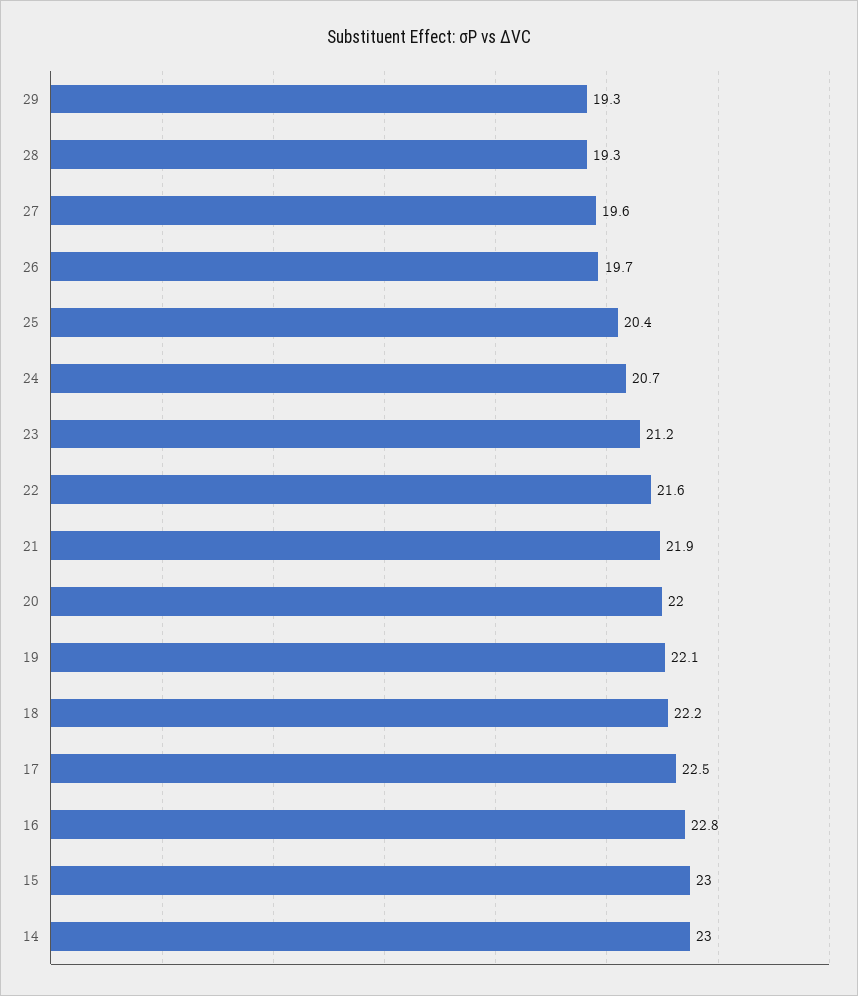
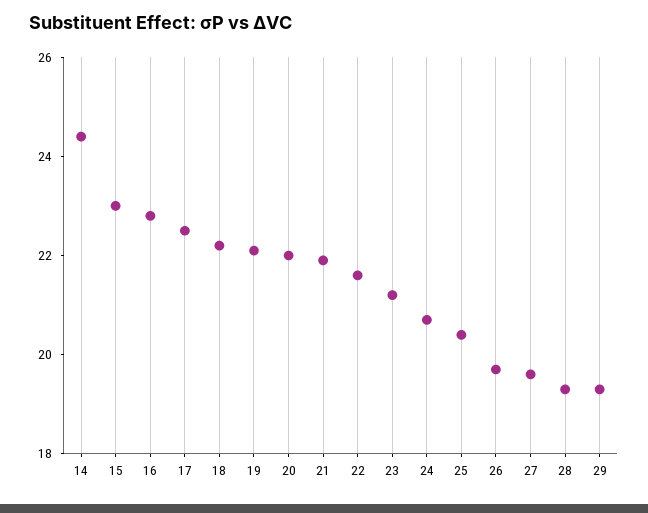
  {
    "29": 19.3,
    "28": 19.3,
    "27": 19.6,
    "26": 19.7,
    "25": 20.4,
    "24": 20.7,
    "23": 21.2,
    "22": 21.6,
    "21": 21.9,
    "20": 22,
    "19": 22.1,
    "18": 22.2,
    "17": 22.5,
    "16": 22.8,
    "15": 23,
-   "14": 23
+   "14": 24.5
  }

